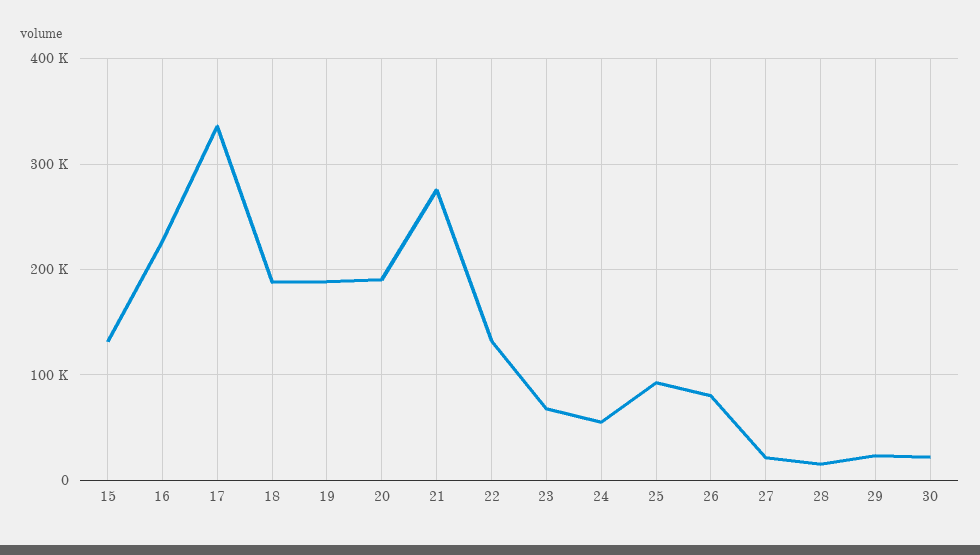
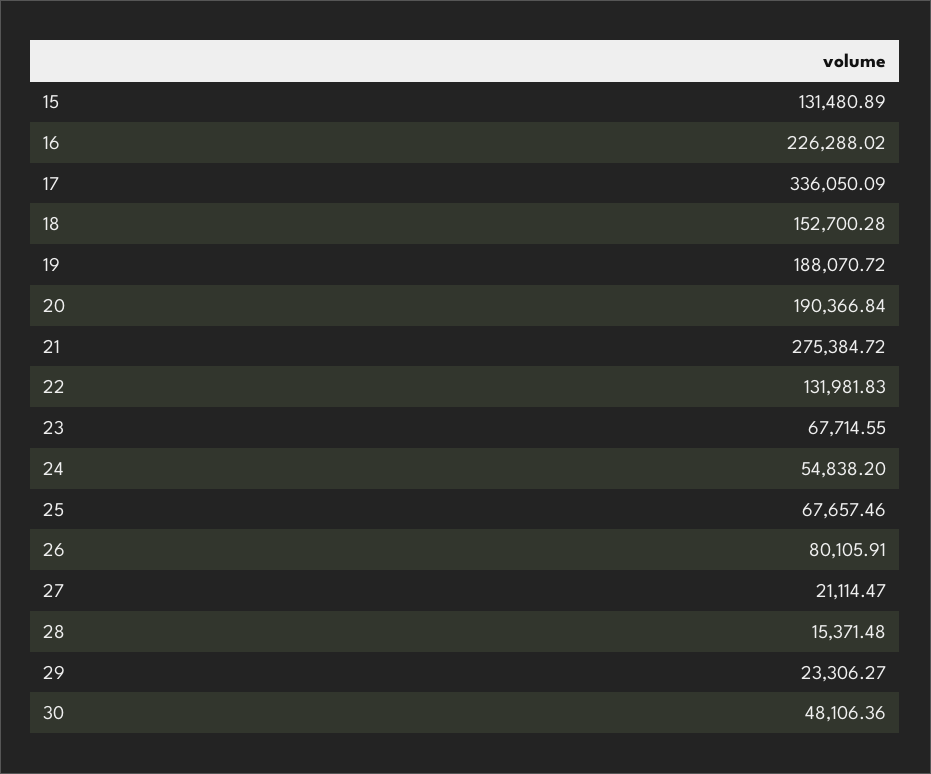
  {
    "15": 131480.89,
    "16": 226288.02,
    "17": 336050.09,
-   "18": 190000,
+   "18": 152700.28,
    "19": 188070.72,
    "20": 190366.84,
    "21": 275384.72,
    "22": 131981.83,
    "23": 67714.55,
    "24": 54838.2,
-   "25": 90000,
+   "25": 67657.46,
    "26": 80105.91,
    "27": 21114.47,
    "28": 15371.48,
    "29": 23306.27,
-   "30": 20000
+   "30": 48106.36
  }

